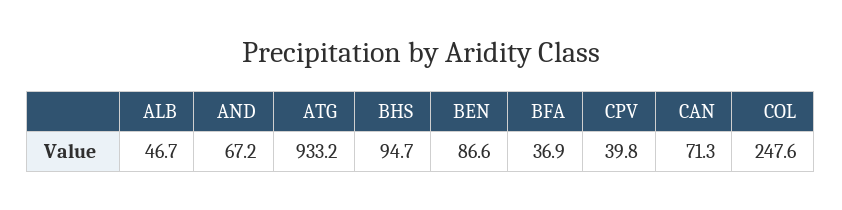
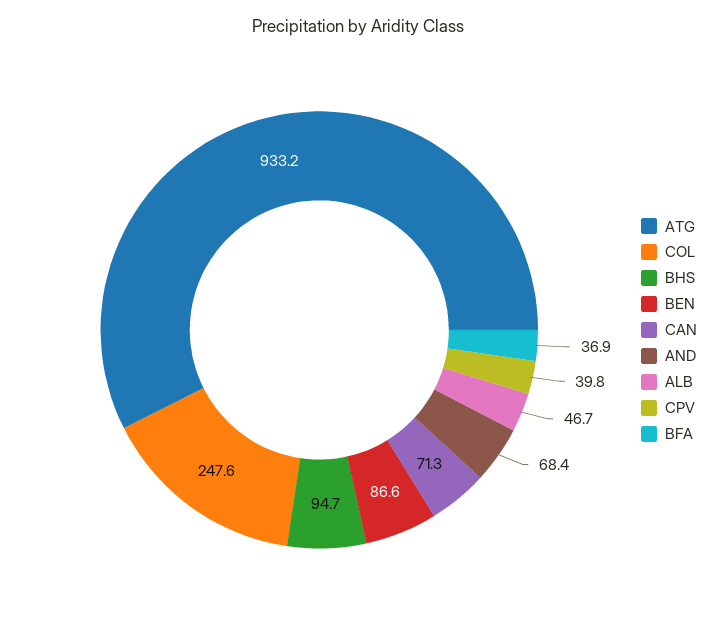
  {
    "ALB": 46.7,
-   "AND": 67.2,
+   "AND": 68.4,
    "ATG": 933.2,
    "BHS": 94.7,
    "BEN": 86.6,
    "BFA": 36.9,
    "CPV": 39.8,
    "CAN": 71.3,
    "COL": 247.6
  }

